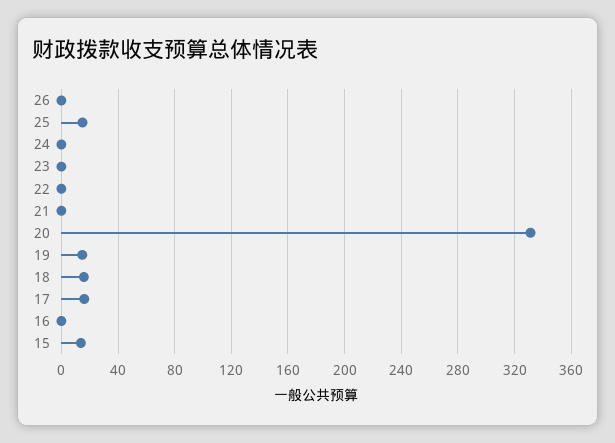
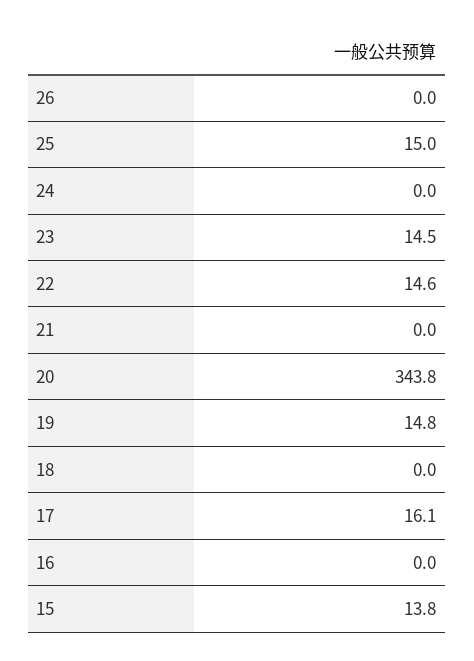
  {
    "26": 0,
    "25": 15,
    "24": 0,
-   "23": 0,
+   "23": 14.5,
-   "22": 0,
+   "22": 14.6,
    "21": 0,
-   "20": 330,
+   "20": 343.8,
    "19": 14.8,
-   "18": 15,
+   "18": 0,
    "17": 16.1,
    "16": 0,
    "15": 13.8
  }

